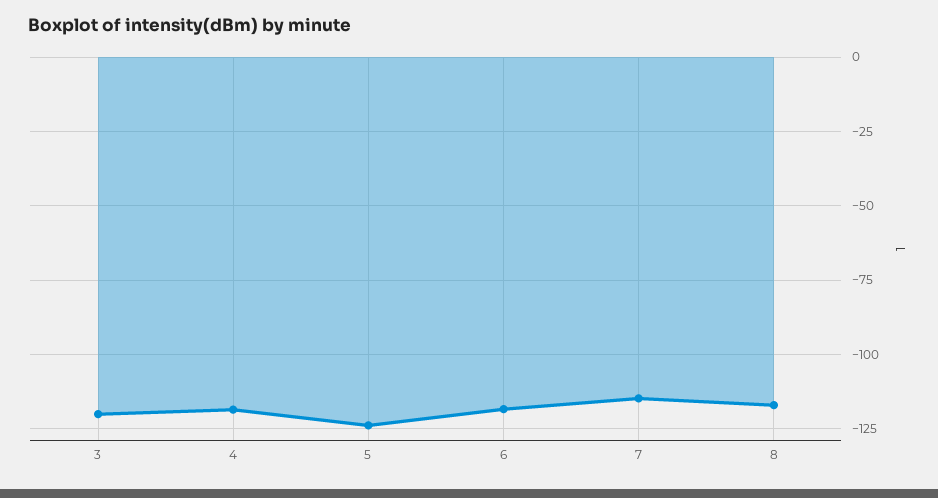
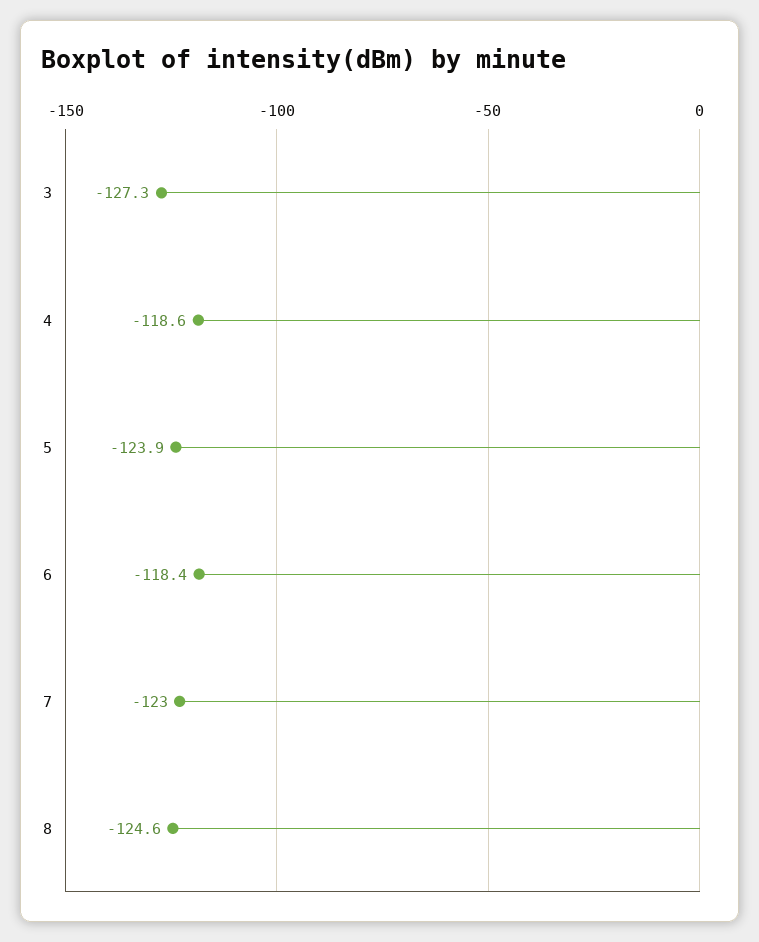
  {
-   "3": -120,
+   "3": -127.3,
    "4": -118.6,
    "5": -123.9,
    "6": -118.4,
-   "7": -115,
+   "7": -123,
-   "8": -117.5
+   "8": -124.6
  }

